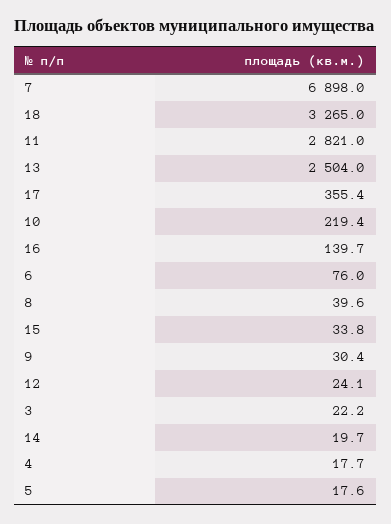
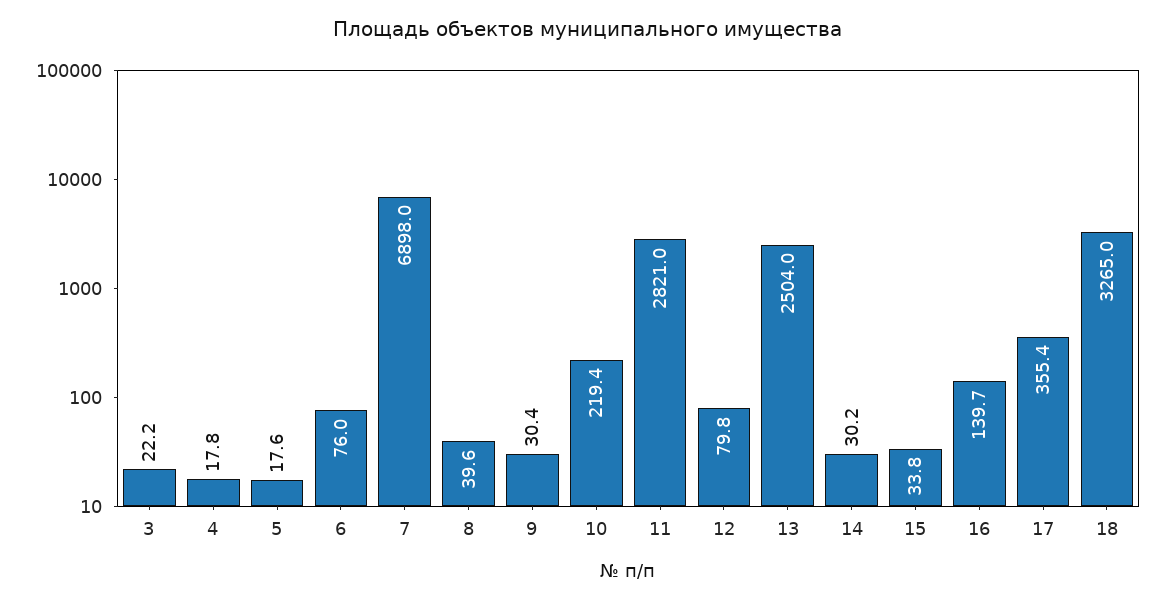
  {
    "7": 6898,
    "18": 3265,
    "11": 2821,
    "13": 2504,
    "17": 355.4,
    "10": 219.4,
    "16": 139.7,
    "6": 76,
    "8": 39.6,
    "15": 33.8,
    "9": 30.4,
-   "12": 24.1,
+   "12": 79.8,
    "3": 22.2,
-   "14": 19.7,
+   "14": 30.2,
-   "4": 17.7,
+   "4": 17.8,
    "5": 17.6
  }

